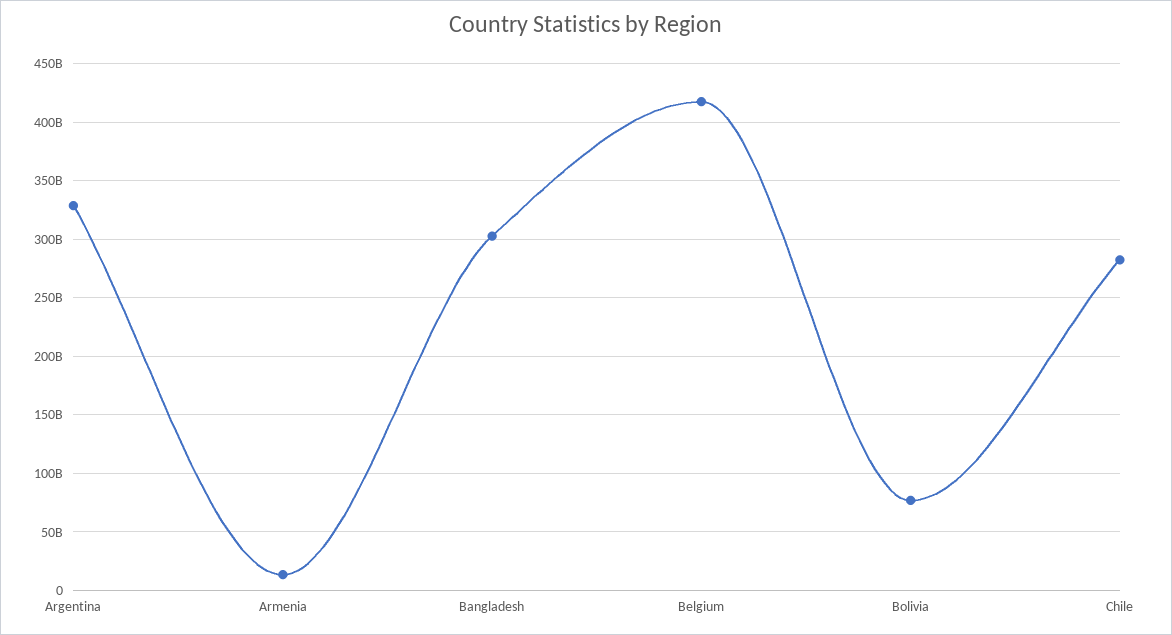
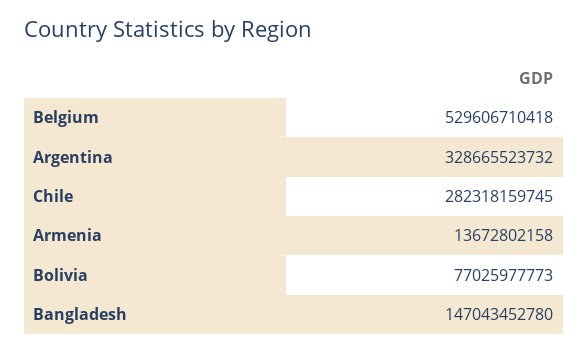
  {
    "Argentina": 328665523732,
    "Armenia": 13672802158,
-   "Bangladesh": 300000000000,
+   "Bangladesh": 147043452780,
-   "Belgium": 420000000000,
+   "Belgium": 529606710418,
    "Bolivia": 77025977773,
    "Chile": 282318159745
  }

